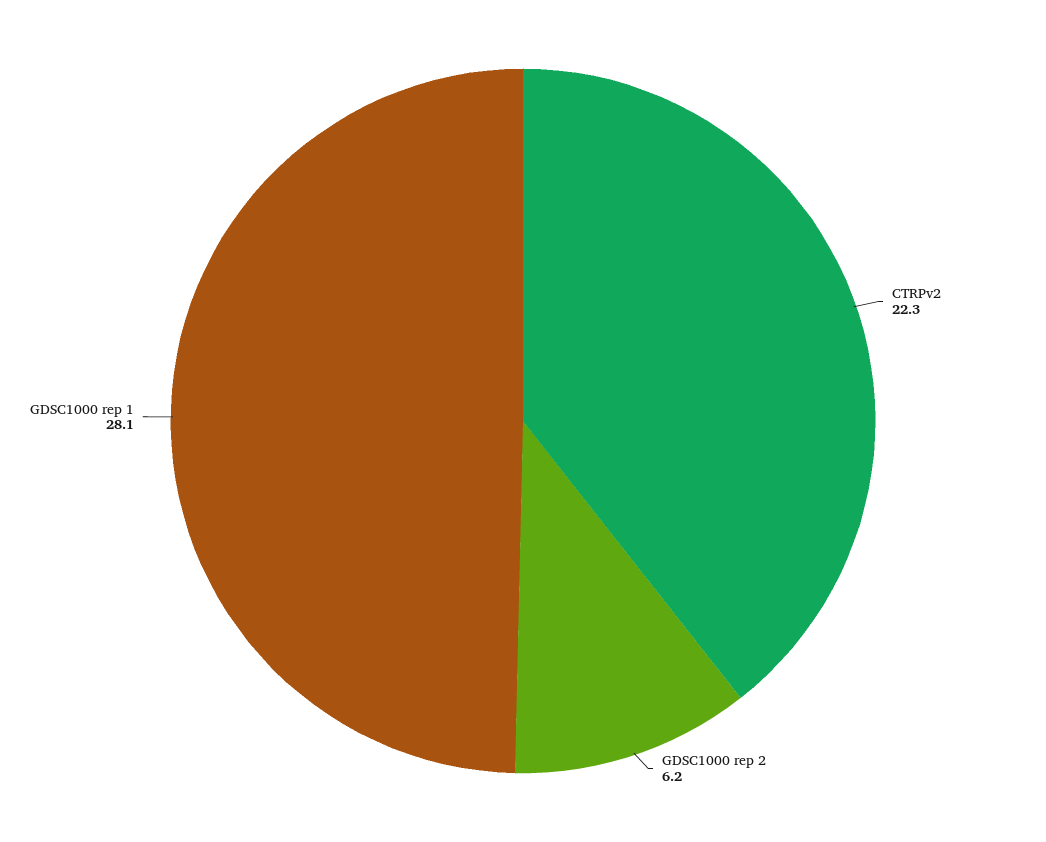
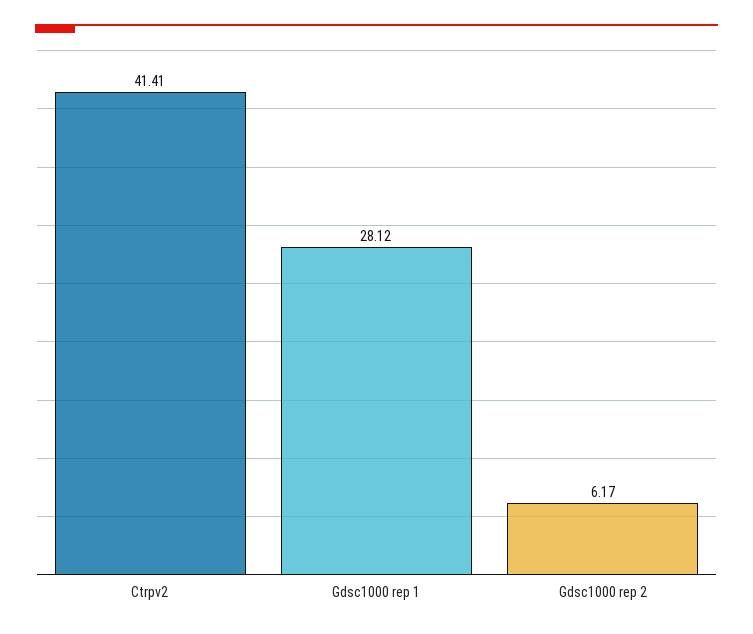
  {
-   "CTRPv2": 22.3,
+   "CTRPv2": 41.41,
    "GDSC1000 rep 2": 6.17,
    "GDSC1000 rep 1": 28.12
  }

